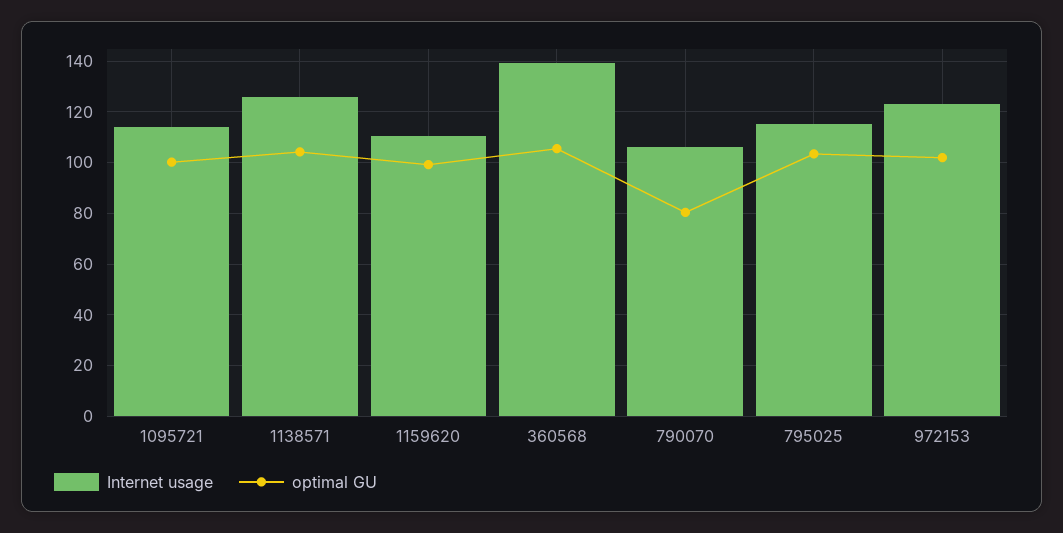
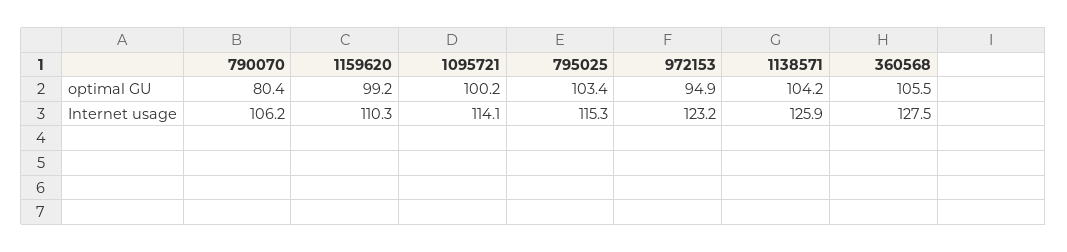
  {
    "Internet usage": {
      "1095721": 114.1,
      "1138571": 125.9,
      "1159620": 110.3,
-     "360568": 140,
+     "360568": 127.5,
      "790070": 106.2,
      "795025": 115.3,
      "972153": 123.2
    },
    "optimal GU": {
      "1095721": 100.2,
      "1138571": 104.2,
      "1159620": 99.2,
      "360568": 105.5,
      "790070": 80.4,
      "795025": 103.4,
-     "972153": 102.5
+     "972153": 94.9
    }
  }

